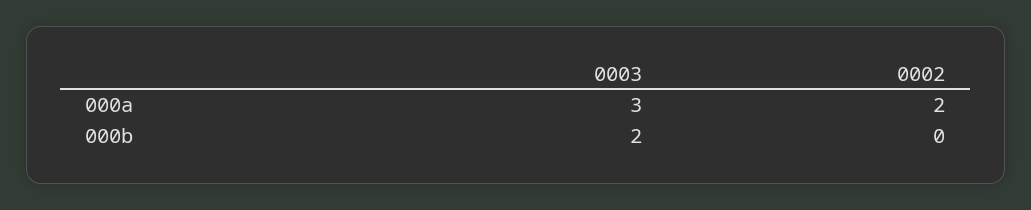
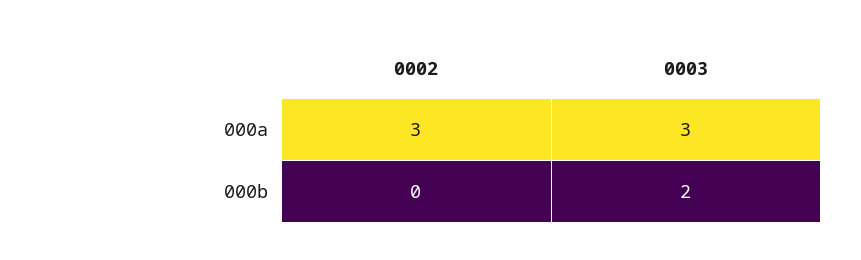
  {
    "0003": {
      "000a": 3,
      "000b": 2
    },
    "0002": {
-     "000a": 2,
+     "000a": 3,
      "000b": 0
    }
  }

